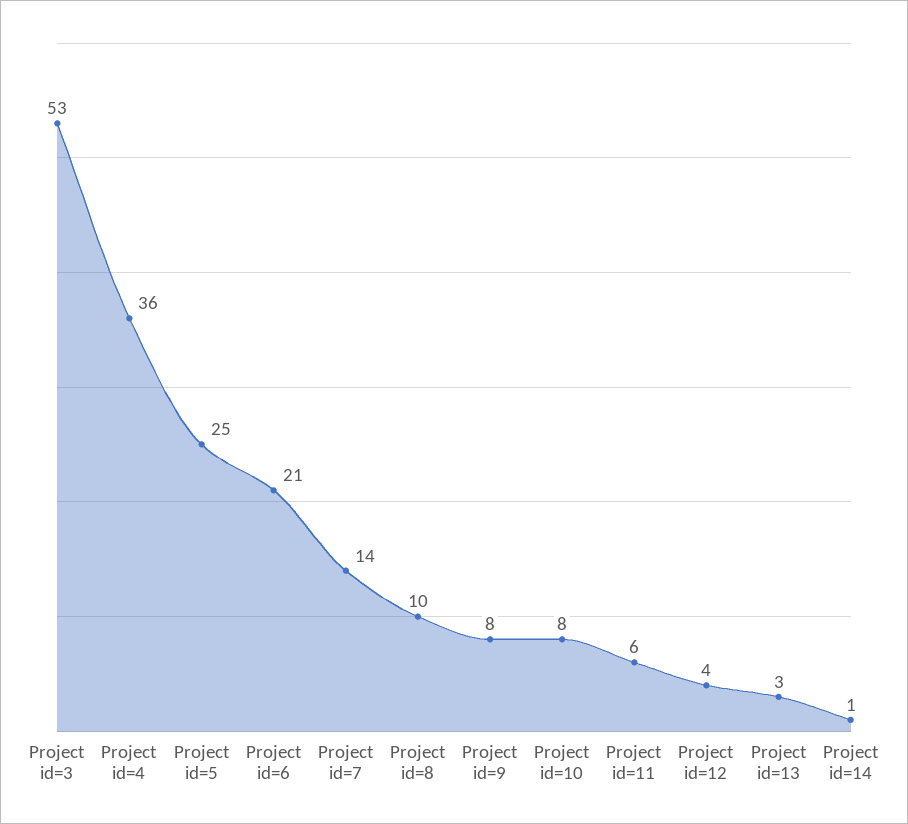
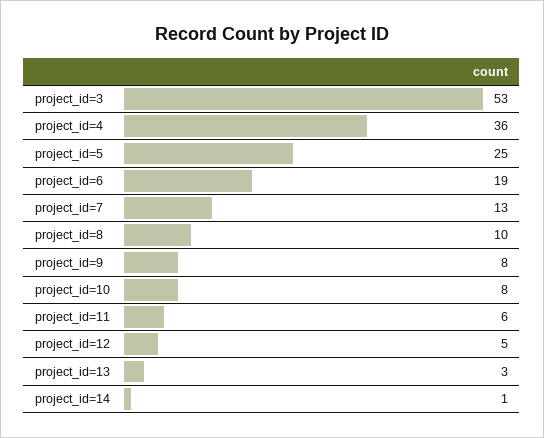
  {
    "Project id=3": 53,
    "Project id=4": 36,
    "Project id=5": 25,
-   "Project id=6": 21,
+   "Project id=6": 19,
-   "Project id=7": 14,
+   "Project id=7": 13,
    "Project id=8": 10,
    "Project id=9": 8,
    "Project id=10": 8,
    "Project id=11": 6,
-   "Project id=12": 4,
+   "Project id=12": 5,
    "Project id=13": 3,
    "Project id=14": 1
  }

